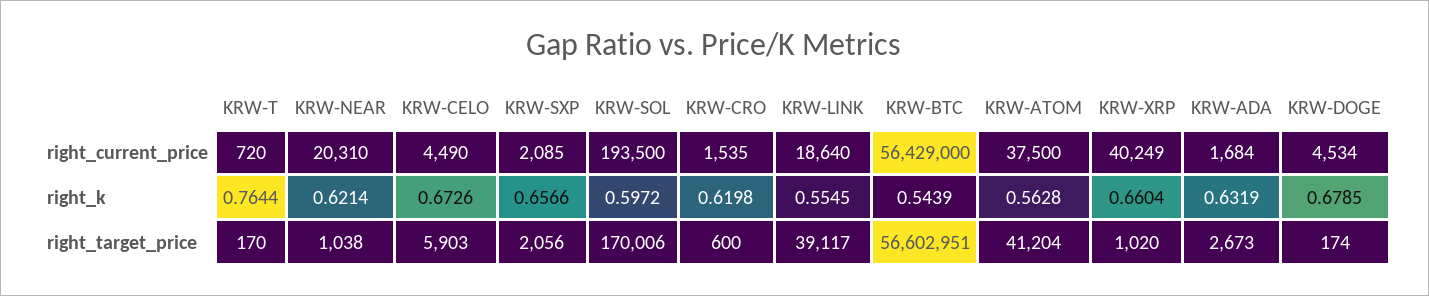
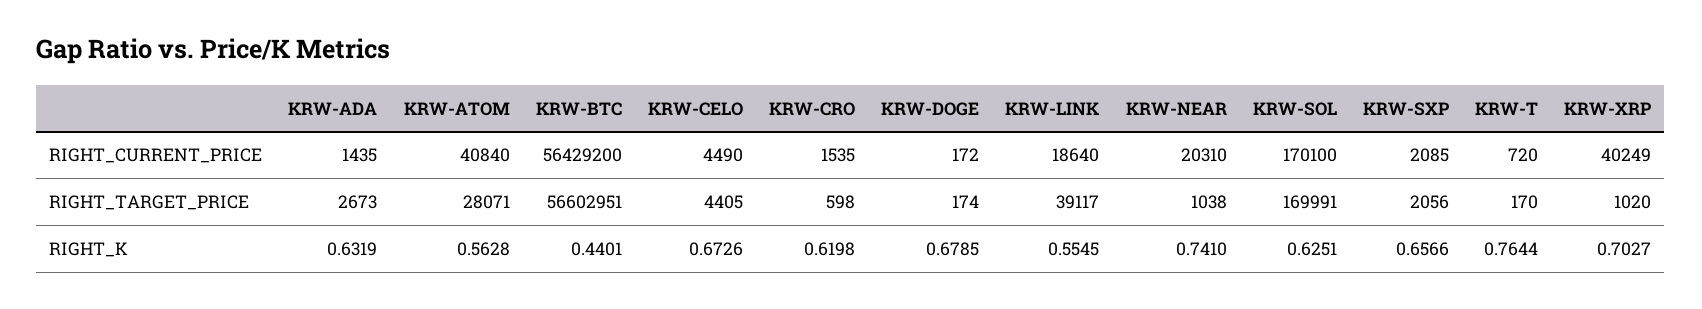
  {
    "KRW-T": {
      "right_current_price": 720,
      "right_k": 0.7644,
      "right_target_price": 170
    },
    "KRW-NEAR": {
      "right_current_price": 20310,
-     "right_k": 0.6214,
+     "right_k": 0.741,
      "right_target_price": 1038
    },
    "KRW-CELO": {
      "right_current_price": 4490,
      "right_k": 0.6726,
-     "right_target_price": 5903
+     "right_target_price": 4405
    },
    "KRW-SXP": {
      "right_current_price": 2085,
      "right_k": 0.6566,
      "right_target_price": 2056
    },
    "KRW-SOL": {
-     "right_current_price": 193500,
+     "right_current_price": 170100,
-     "right_k": 0.5972,
+     "right_k": 0.6251,
-     "right_target_price": 170006
+     "right_target_price": 169991
    },
    "KRW-CRO": {
      "right_current_price": 1535,
      "right_k": 0.6198,
-     "right_target_price": 600
+     "right_target_price": 598
    },
    "KRW-LINK": {
      "right_current_price": 18640,
      "right_k": 0.5545,
      "right_target_price": 39117
    },
    "KRW-BTC": {
-     "right_current_price": 56429000,
+     "right_current_price": 56429200,
-     "right_k": 0.5439,
+     "right_k": 0.4401,
      "right_target_price": 56602951
    },
    "KRW-ATOM": {
-     "right_current_price": 37500,
+     "right_current_price": 40840,
      "right_k": 0.5628,
-     "right_target_price": 41204
+     "right_target_price": 28071
    },
    "KRW-XRP": {
      "right_current_price": 40249,
-     "right_k": 0.6604,
+     "right_k": 0.7027,
      "right_target_price": 1020
    },
    "KRW-ADA": {
-     "right_current_price": 1684,
+     "right_current_price": 1435,
      "right_k": 0.6319,
      "right_target_price": 2673
    },
    "KRW-DOGE": {
-     "right_current_price": 4534,
+     "right_current_price": 172,
      "right_k": 0.6785,
      "right_target_price": 174
    }
  }

